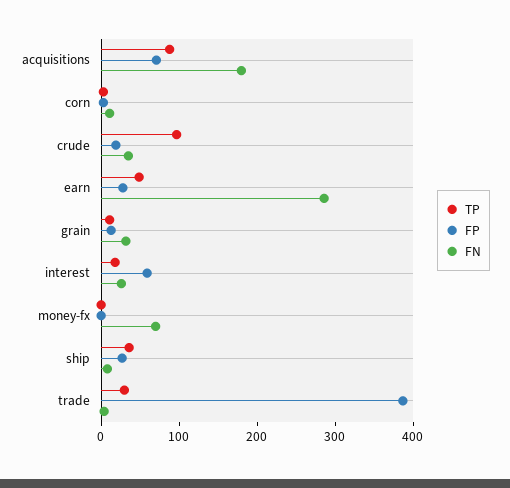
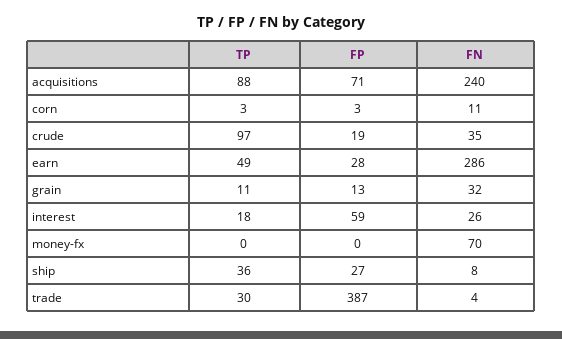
  {
    "TP": {
      "acquisitions": 88,
      "corn": 3,
      "crude": 97,
      "earn": 49,
      "grain": 11,
      "interest": 18,
      "money-fx": 0,
      "ship": 36,
      "trade": 30
    },
    "FP": {
      "acquisitions": 71,
      "corn": 3,
      "crude": 19,
      "earn": 28,
      "grain": 13,
      "interest": 59,
      "money-fx": 0,
      "ship": 27,
      "trade": 387
    },
    "FN": {
-     "acquisitions": 180,
+     "acquisitions": 240,
      "corn": 11,
      "crude": 35,
      "earn": 286,
      "grain": 32,
      "interest": 26,
      "money-fx": 70,
      "ship": 8,
      "trade": 4
    }
  }

